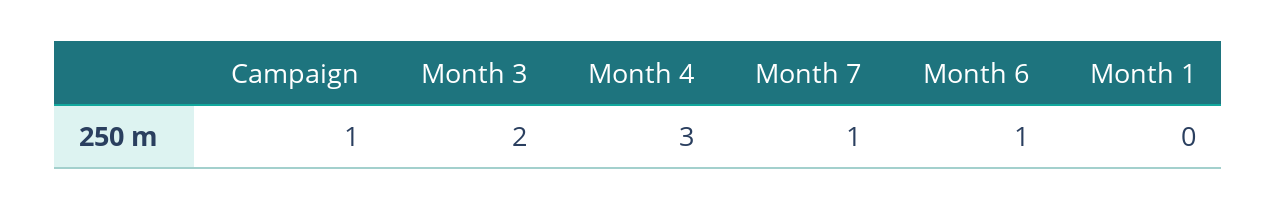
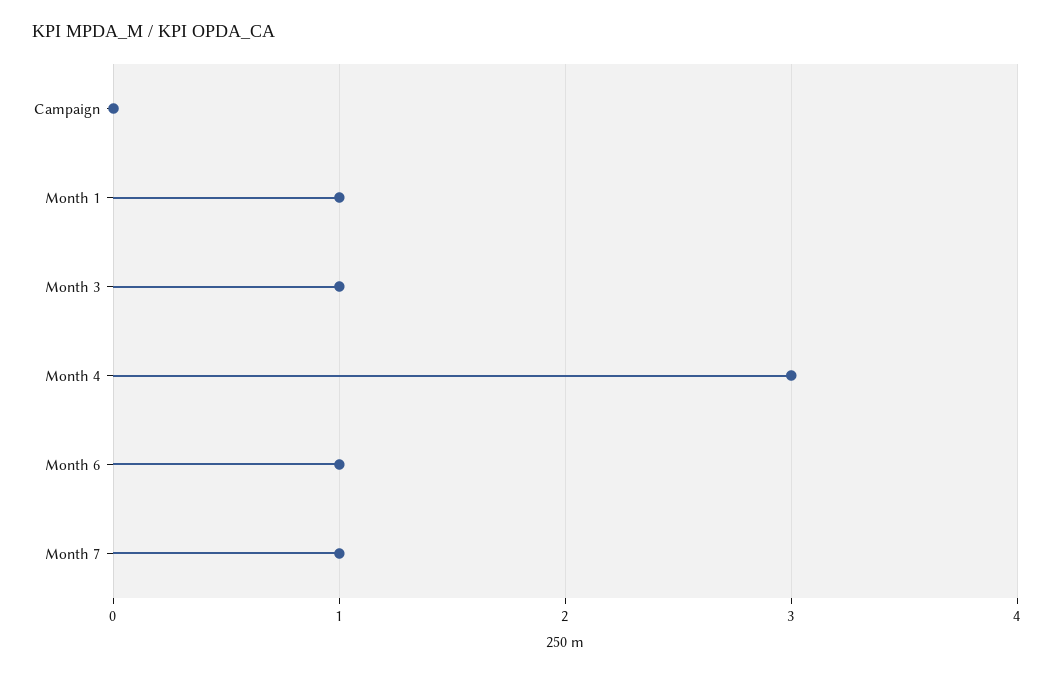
  {
-   "Campaign": 1,
+   "Campaign": 0,
-   "Month 3": 2,
+   "Month 3": 1,
    "Month 4": 3,
    "Month 7": 1,
    "Month 6": 1,
-   "Month 1": 0
+   "Month 1": 1
  }

